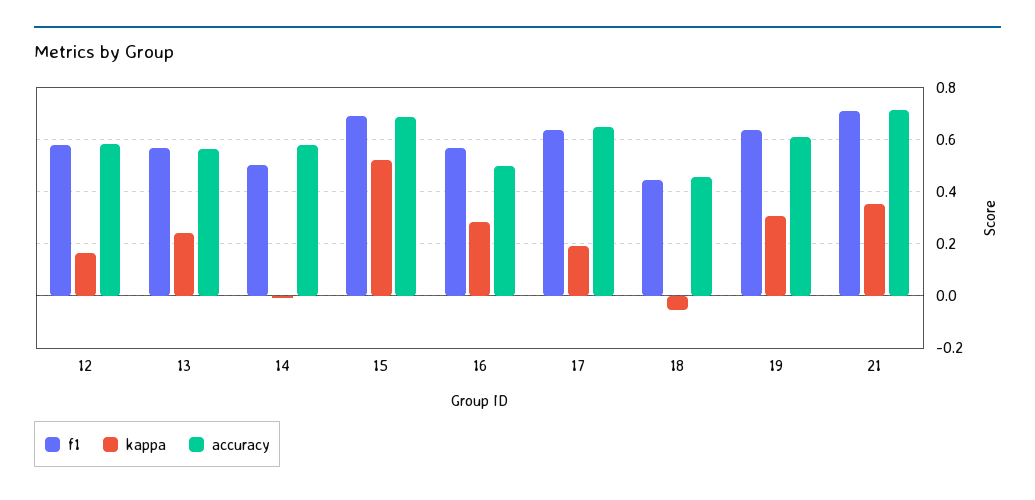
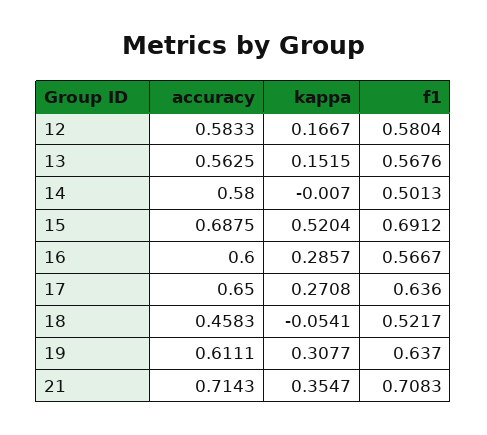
  {
    "f1": {
      "12": 0.5804,
      "13": 0.5676,
      "14": 0.5013,
      "15": 0.6912,
      "16": 0.5667,
      "17": 0.636,
-     "18": 0.45,
+     "18": 0.5217,
      "19": 0.637,
      "21": 0.7083
    },
    "kappa": {
      "12": 0.1667,
-     "13": 0.25,
+     "13": 0.1515,
      "14": -0.007,
      "15": 0.5204,
      "16": 0.2857,
-     "17": 0.2,
+     "17": 0.2708,
      "18": -0.0541,
      "19": 0.3077,
      "21": 0.3547
    },
    "accuracy": {
      "12": 0.5833,
      "13": 0.5625,
      "14": 0.58,
      "15": 0.6875,
-     "16": 0.5,
+     "16": 0.6,
      "17": 0.65,
      "18": 0.4583,
      "19": 0.6111,
      "21": 0.7143
    }
  }

